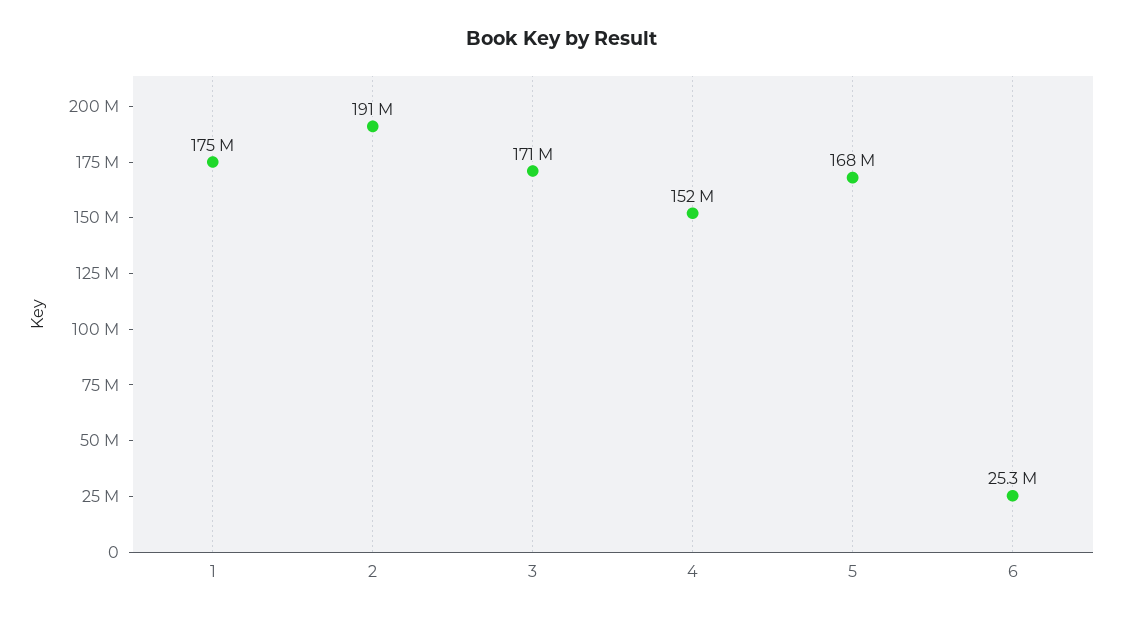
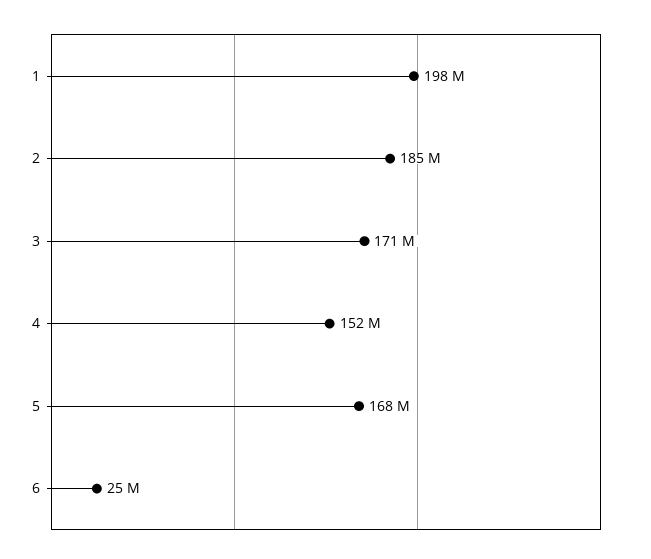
  {
-   "1": 175000000,
+   "1": 198000000,
-   "2": 191000000,
+   "2": 185000000,
    "3": 171000000,
    "4": 152000000,
    "5": 168000000,
    "6": 25300000
  }

